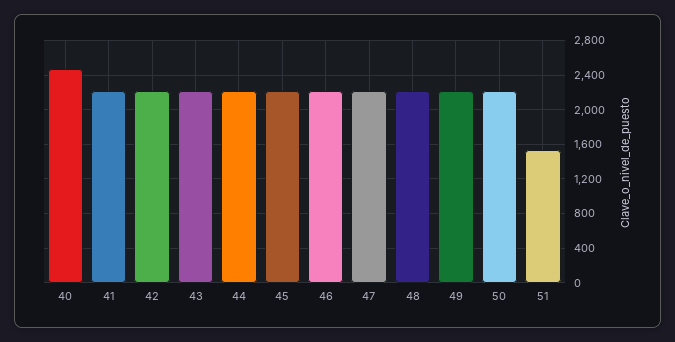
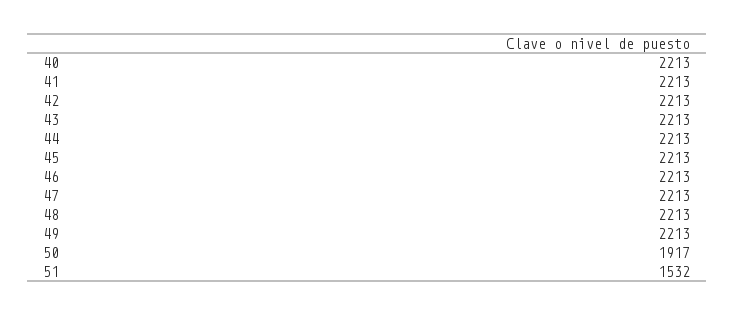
  {
-   "40": 2500,
+   "40": 2213,
    "41": 2213,
    "42": 2213,
    "43": 2213,
    "44": 2213,
    "45": 2213,
    "46": 2213,
    "47": 2213,
    "48": 2213,
    "49": 2213,
-   "50": 2200,
+   "50": 1917,
    "51": 1532
  }

